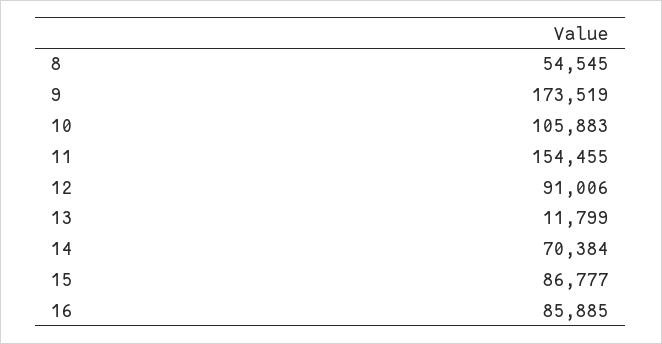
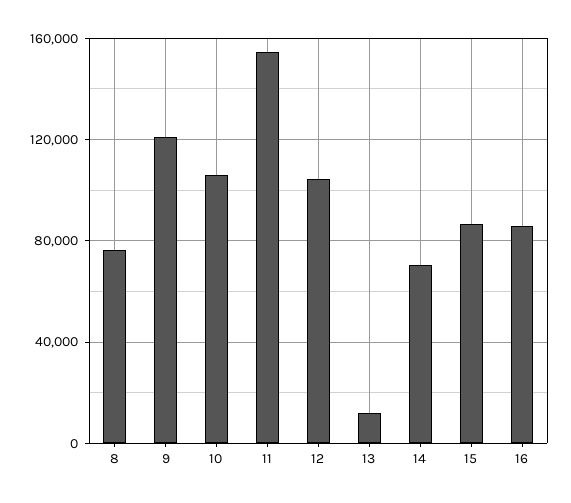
  {
-   "8": 54545,
+   "8": 75000,
-   "9": 173519,
+   "9": 120000,
    "10": 105883,
    "11": 154455,
-   "12": 91006,
+   "12": 105000,
    "13": 11799,
    "14": 70384,
    "15": 86777,
    "16": 85885
  }

